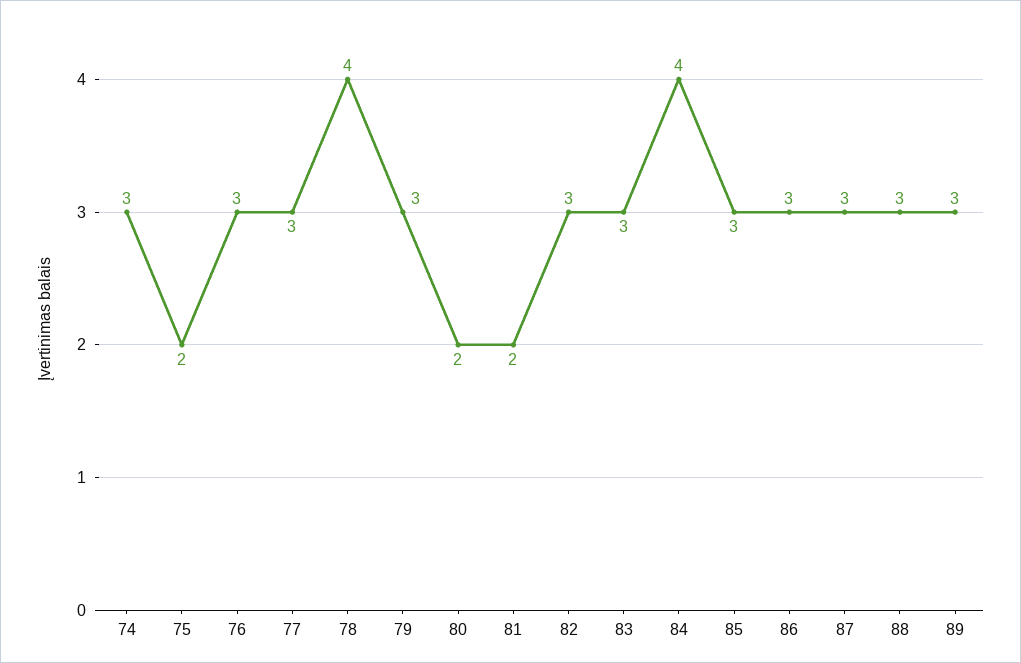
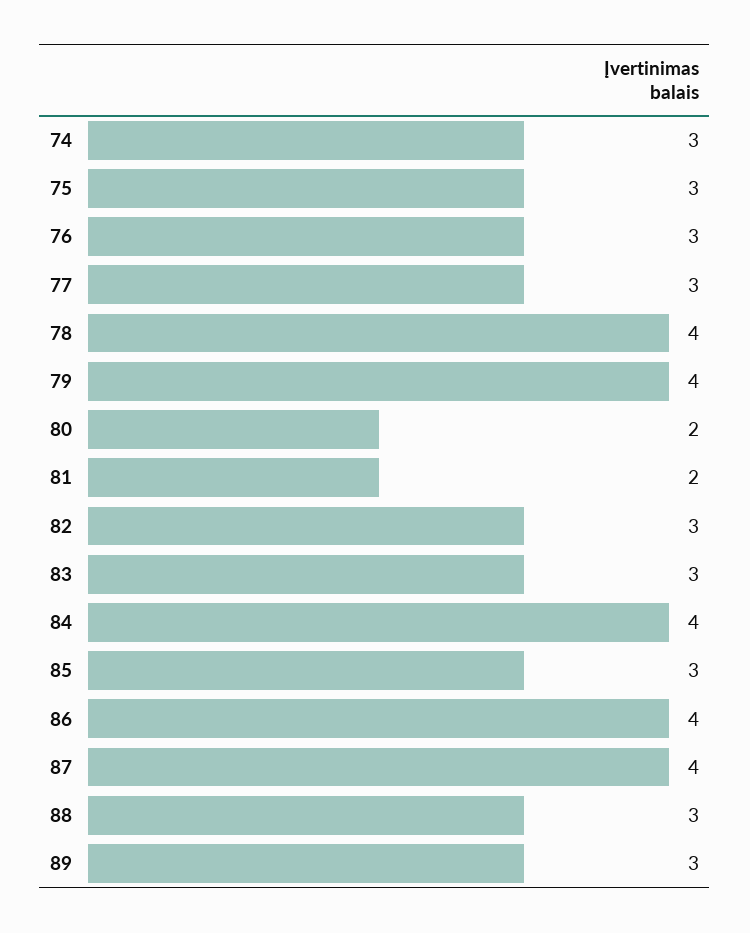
  {
    "74": 3,
-   "75": 2,
+   "75": 3,
    "76": 3,
    "77": 3,
    "78": 4,
-   "79": 3,
+   "79": 4,
    "80": 2,
    "81": 2,
    "82": 3,
    "83": 3,
    "84": 4,
    "85": 3,
-   "86": 3,
+   "86": 4,
-   "87": 3,
+   "87": 4,
    "88": 3,
    "89": 3
  }

